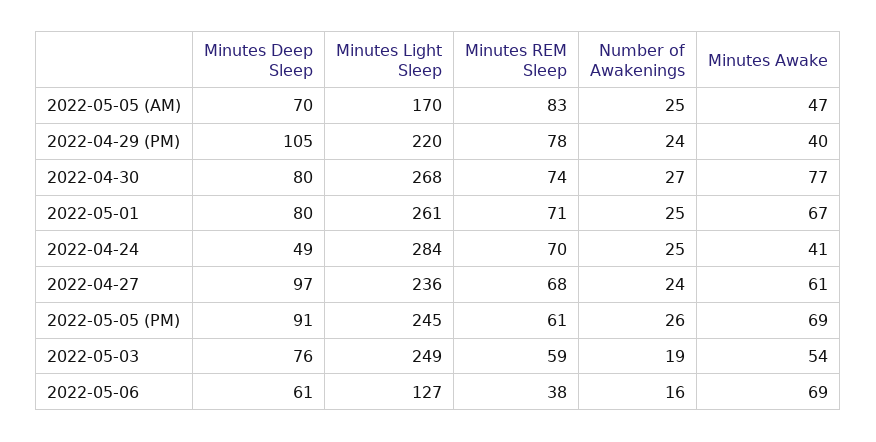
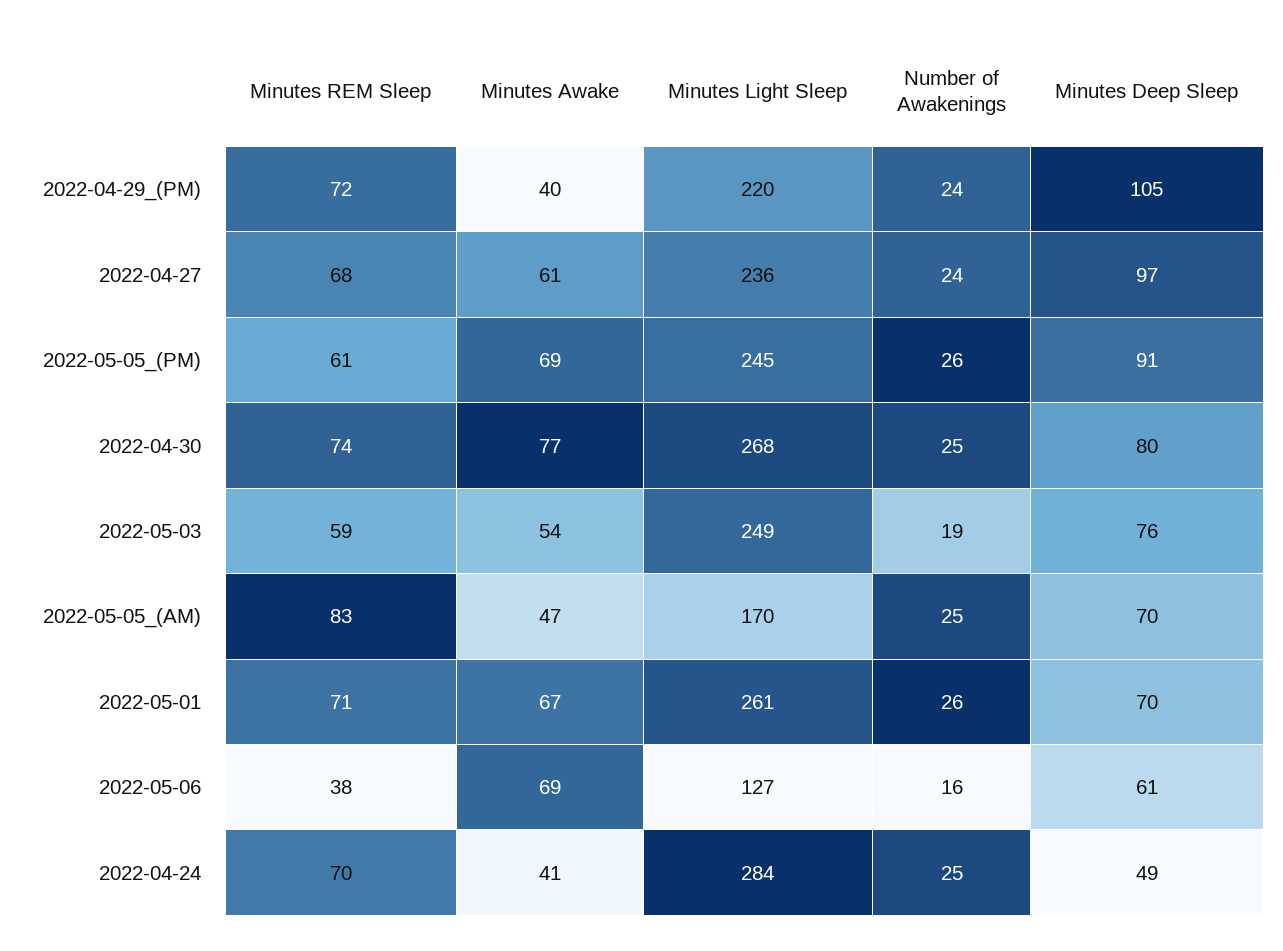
  {
    "Minutes Deep Sleep": {
      "2022-05-05 (AM)": 70,
      "2022-04-29 (PM)": 105,
      "2022-04-30": 80,
-     "2022-05-01": 80,
+     "2022-05-01": 70,
      "2022-04-24": 49,
      "2022-04-27": 97,
      "2022-05-05 (PM)": 91,
      "2022-05-03": 76,
      "2022-05-06": 61
    },
    "Minutes Light Sleep": {
      "2022-05-05 (AM)": 170,
      "2022-04-29 (PM)": 220,
      "2022-04-30": 268,
      "2022-05-01": 261,
      "2022-04-24": 284,
      "2022-04-27": 236,
      "2022-05-05 (PM)": 245,
      "2022-05-03": 249,
      "2022-05-06": 127
    },
    "Minutes REM Sleep": {
      "2022-05-05 (AM)": 83,
-     "2022-04-29 (PM)": 78,
+     "2022-04-29 (PM)": 72,
      "2022-04-30": 74,
      "2022-05-01": 71,
      "2022-04-24": 70,
      "2022-04-27": 68,
      "2022-05-05 (PM)": 61,
      "2022-05-03": 59,
      "2022-05-06": 38
    },
    "Number of Awakenings": {
      "2022-05-05 (AM)": 25,
      "2022-04-29 (PM)": 24,
-     "2022-04-30": 27,
+     "2022-04-30": 25,
-     "2022-05-01": 25,
+     "2022-05-01": 26,
      "2022-04-24": 25,
      "2022-04-27": 24,
      "2022-05-05 (PM)": 26,
      "2022-05-03": 19,
      "2022-05-06": 16
    },
    "Minutes Awake": {
      "2022-05-05 (AM)": 47,
      "2022-04-29 (PM)": 40,
      "2022-04-30": 77,
      "2022-05-01": 67,
      "2022-04-24": 41,
      "2022-04-27": 61,
      "2022-05-05 (PM)": 69,
      "2022-05-03": 54,
      "2022-05-06": 69
    }
  }

